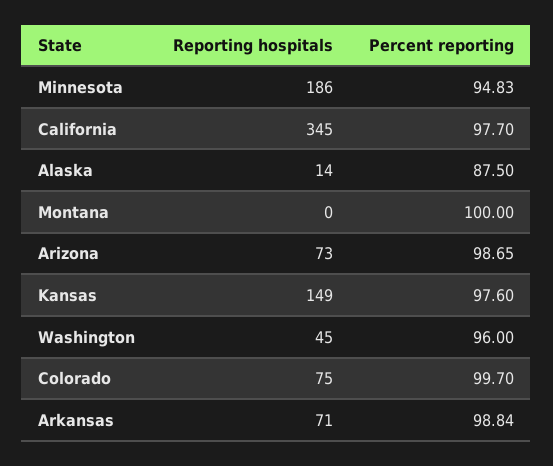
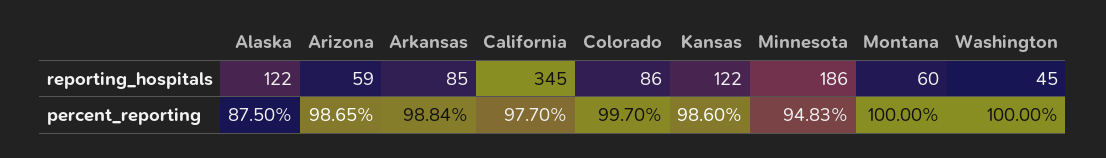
  {
    "Reporting hospitals": {
      "Minnesota": 186,
      "California": 345,
-     "Alaska": 14,
+     "Alaska": 122,
-     "Montana": 0,
+     "Montana": 60,
-     "Arizona": 73,
+     "Arizona": 59,
-     "Kansas": 149,
+     "Kansas": 122,
      "Washington": 45,
-     "Colorado": 75,
+     "Colorado": 86,
-     "Arkansas": 71
+     "Arkansas": 85
    },
    "Percent reporting": {
      "Minnesota": 94.83,
      "California": 97.7,
      "Alaska": 87.5,
      "Montana": 100,
      "Arizona": 98.65,
-     "Kansas": 97.6,
+     "Kansas": 98.6,
-     "Washington": 96,
+     "Washington": 100,
      "Colorado": 99.7,
      "Arkansas": 98.84
    }
  }

